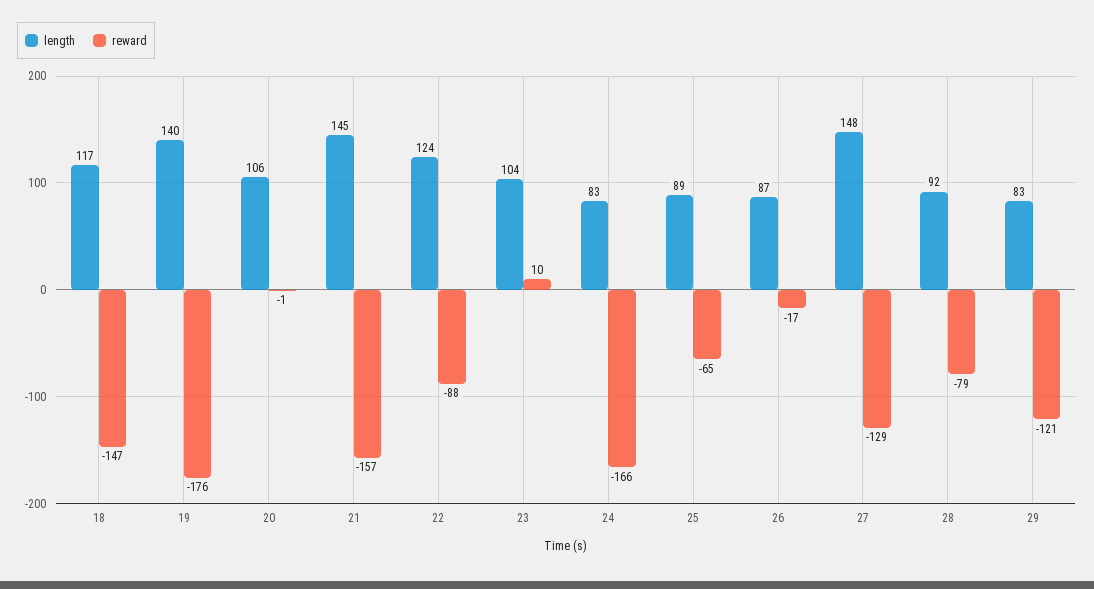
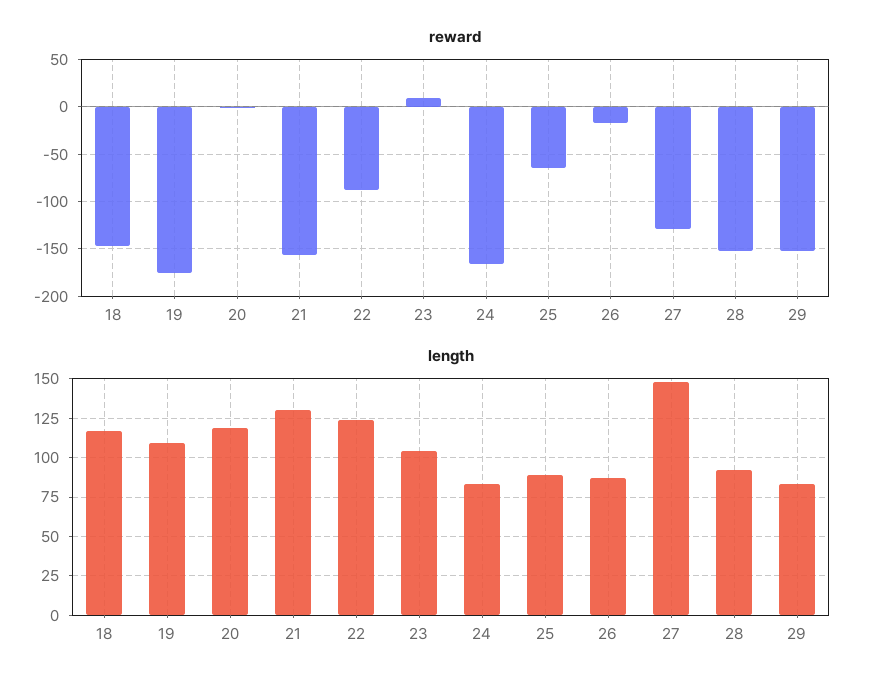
  {
    "length": {
      "18": 117,
-     "19": 140,
+     "19": 110,
-     "20": 106,
+     "20": 120,
-     "21": 145,
+     "21": 130,
      "22": 124,
      "23": 104,
      "24": 83,
      "25": 89,
      "26": 87,
      "27": 148,
      "28": 92,
      "29": 83
    },
    "reward": {
      "18": -147,
      "19": -176,
      "20": -1,
      "21": -157,
      "22": -88,
      "23": 10,
      "24": -166,
      "25": -65,
      "26": -17,
      "27": -129,
-     "28": -79,
+     "28": -150,
-     "29": -121
+     "29": -150
    }
  }

